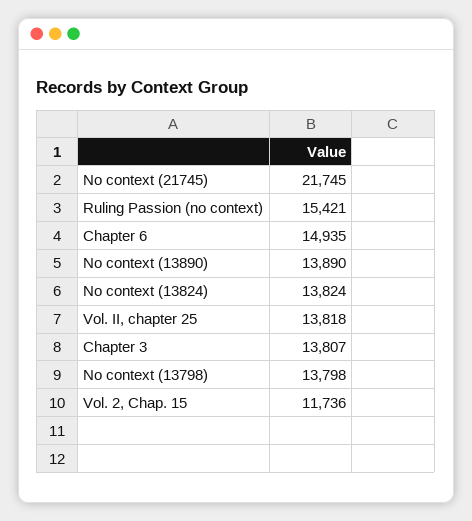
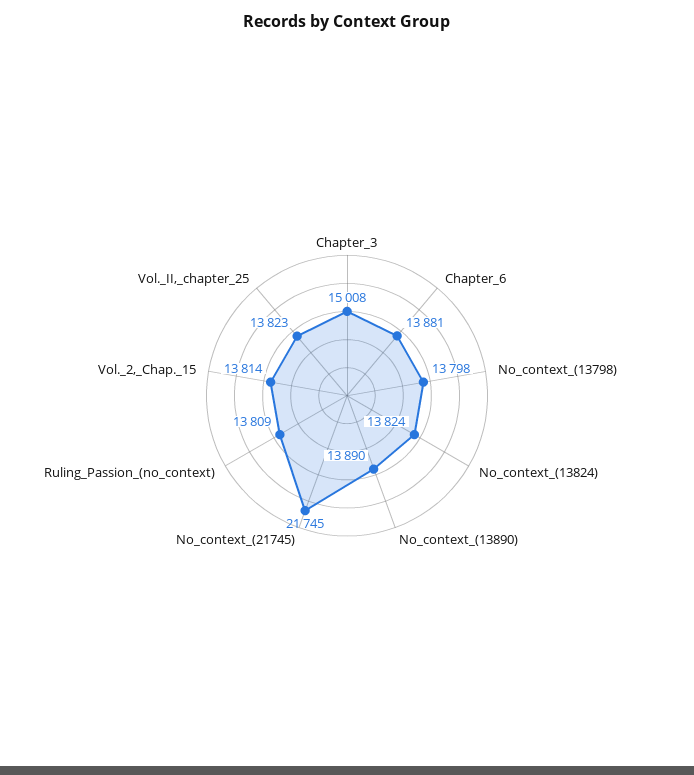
  {
    "No context (21745)": 21745,
-   "Ruling Passion (no context)": 15421,
+   "Ruling Passion (no context)": 13809,
-   "Chapter 6": 14935,
+   "Chapter 6": 13881,
    "No context (13890)": 13890,
    "No context (13824)": 13824,
-   "Vol. II, chapter 25": 13818,
+   "Vol. II, chapter 25": 13823,
-   "Chapter 3": 13807,
+   "Chapter 3": 15008,
    "No context (13798)": 13798,
-   "Vol. 2, Chap. 15": 11736
+   "Vol. 2, Chap. 15": 13814
  }

